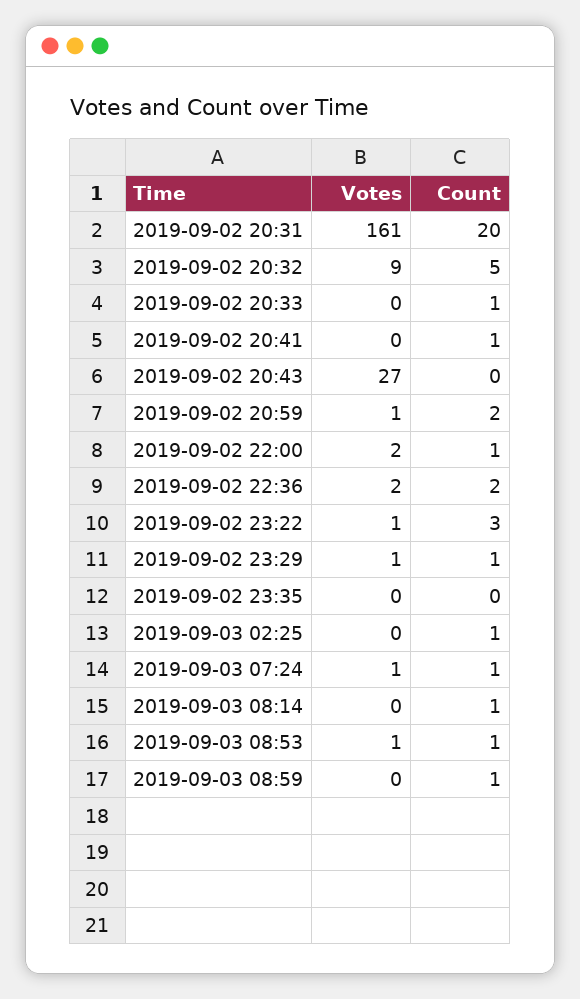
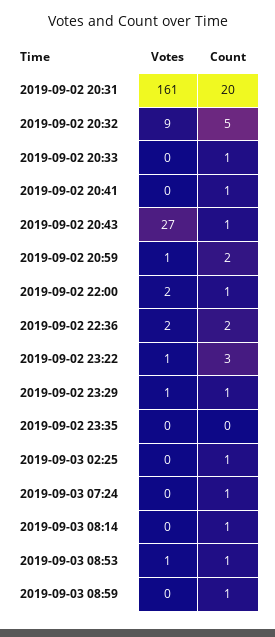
  {
    "Votes": {
      "2019-09-02 20:31": 161,
      "2019-09-02 20:32": 9,
      "2019-09-02 20:33": 0,
      "2019-09-02 20:41": 0,
      "2019-09-02 20:43": 27,
      "2019-09-02 20:59": 1,
      "2019-09-02 22:00": 2,
      "2019-09-02 22:36": 2,
      "2019-09-02 23:22": 1,
      "2019-09-02 23:29": 1,
      "2019-09-02 23:35": 0,
      "2019-09-03 02:25": 0,
-     "2019-09-03 07:24": 1,
+     "2019-09-03 07:24": 0,
      "2019-09-03 08:14": 0,
      "2019-09-03 08:53": 1,
      "2019-09-03 08:59": 0
    },
    "Count": {
      "2019-09-02 20:31": 20,
      "2019-09-02 20:32": 5,
      "2019-09-02 20:33": 1,
      "2019-09-02 20:41": 1,
-     "2019-09-02 20:43": 0,
+     "2019-09-02 20:43": 1,
      "2019-09-02 20:59": 2,
      "2019-09-02 22:00": 1,
      "2019-09-02 22:36": 2,
      "2019-09-02 23:22": 3,
      "2019-09-02 23:29": 1,
      "2019-09-02 23:35": 0,
      "2019-09-03 02:25": 1,
      "2019-09-03 07:24": 1,
      "2019-09-03 08:14": 1,
      "2019-09-03 08:53": 1,
      "2019-09-03 08:59": 1
    }
  }

